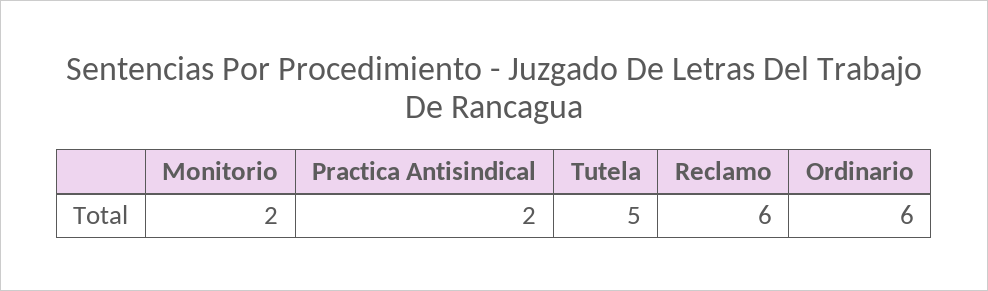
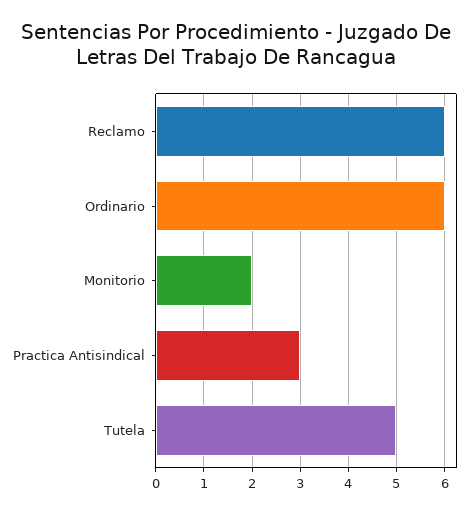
  {
    "Monitorio": 2,
-   "Practica Antisindical": 2,
+   "Practica Antisindical": 3,
    "Tutela": 5,
    "Reclamo": 6,
    "Ordinario": 6
  }

